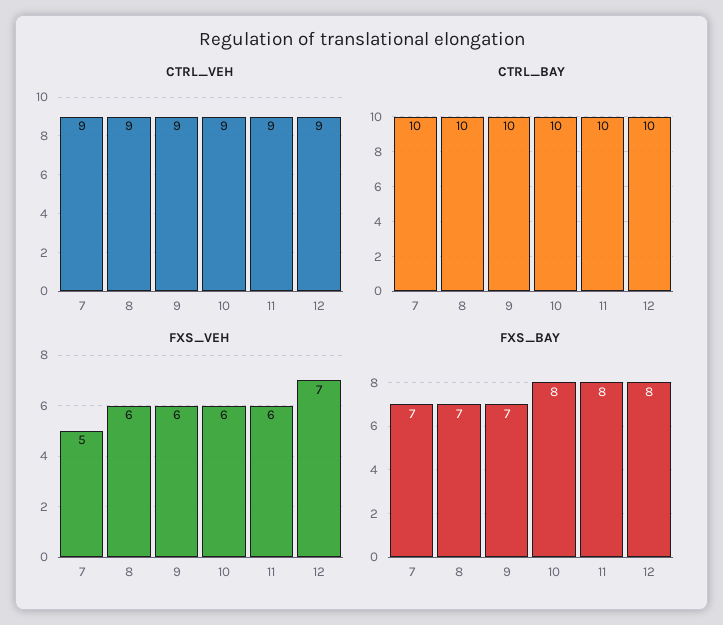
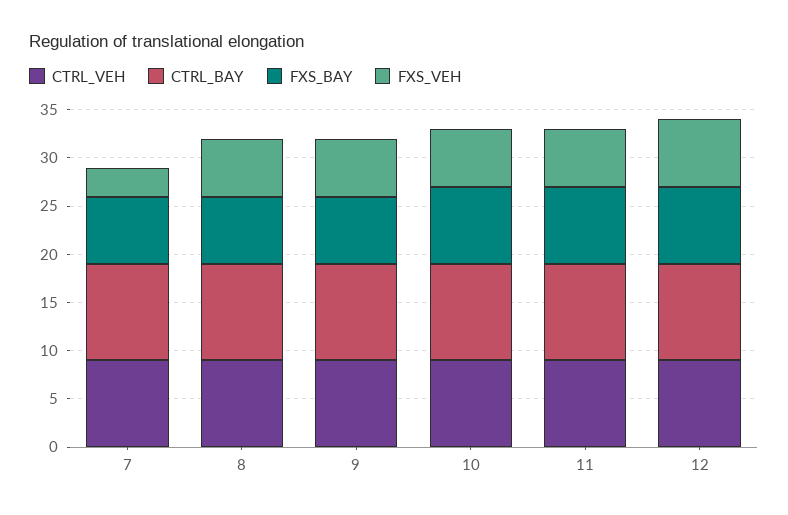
  {
    "CTRL_VEH": {
      "7": 9,
      "8": 9,
      "9": 9,
      "10": 9,
      "11": 9,
      "12": 9
    },
    "CTRL_BAY": {
      "7": 10,
      "8": 10,
      "9": 10,
      "10": 10,
      "11": 10,
      "12": 10
    },
    "FXS_VEH": {
-     "7": 5,
+     "7": 3,
      "8": 6,
      "9": 6,
      "10": 6,
      "11": 6,
      "12": 7
    },
    "FXS_BAY": {
      "7": 7,
      "8": 7,
      "9": 7,
      "10": 8,
      "11": 8,
      "12": 8
    }
  }

